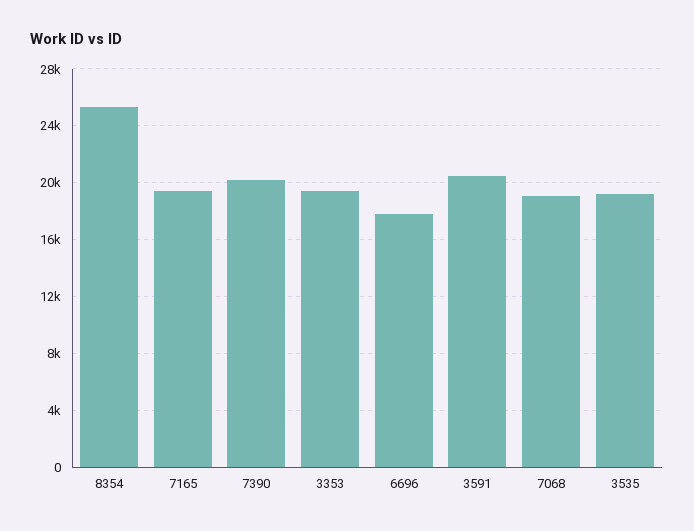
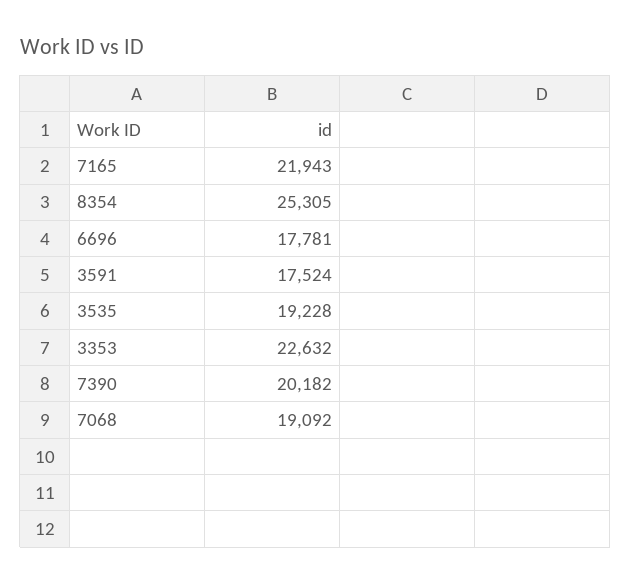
  {
    "8354": 25305,
-   "7165": 19500,
+   "7165": 21943,
    "7390": 20182,
-   "3353": 19500,
+   "3353": 22632,
    "6696": 17781,
-   "3591": 20500,
+   "3591": 17524,
    "7068": 19092,
    "3535": 19228
  }

